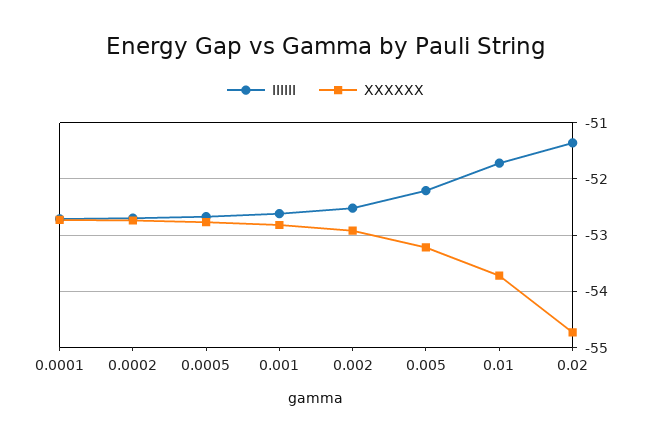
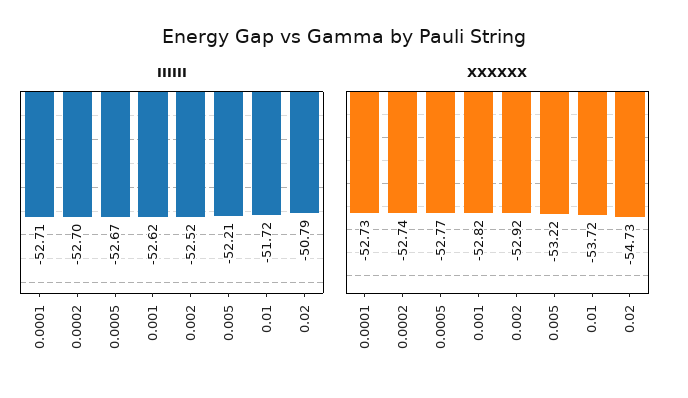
  {
    "IIIIII": {
      "0.0001": -52.71,
      "0.0002": -52.7,
      "0.0005": -52.67,
      "0.001": -52.62,
      "0.002": -52.52,
      "0.005": -52.21,
      "0.01": -51.72,
-     "0.02": -51.4
+     "0.02": -50.79
    },
    "XXXXXX": {
      "0.0001": -52.73,
      "0.0002": -52.74,
      "0.0005": -52.77,
      "0.001": -52.82,
      "0.002": -52.92,
      "0.005": -53.22,
      "0.01": -53.72,
      "0.02": -54.73
    }
  }

